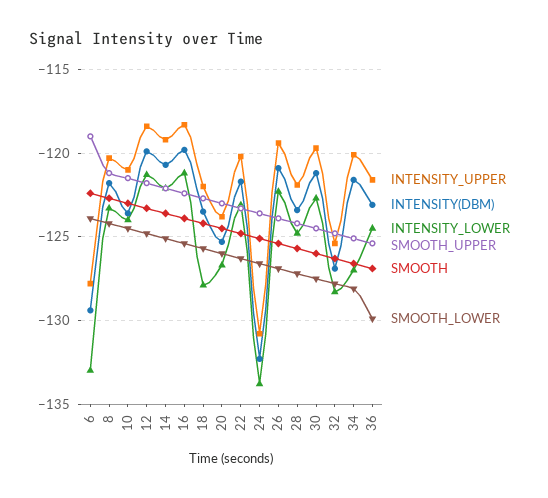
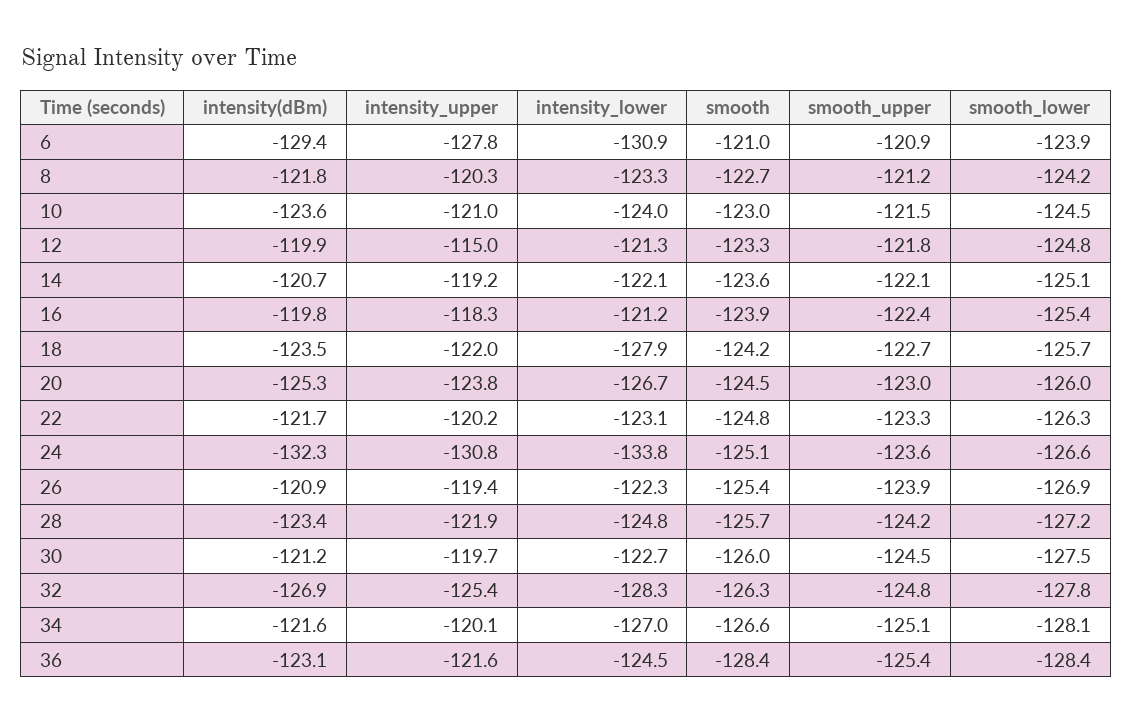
  {
    "INTENSITY_UPPER": {
      "6": -127.8,
      "8": -120.3,
      "10": -121,
-     "12": -118.5,
+     "12": -115,
      "14": -119.2,
      "16": -118.3,
      "18": -122,
      "20": -123.8,
      "22": -120.2,
      "24": -130.8,
      "26": -119.4,
      "28": -121.9,
      "30": -119.7,
      "32": -125.4,
      "34": -120.1,
      "36": -121.6
    },
    "INTENSITY(DBM)": {
      "6": -129.4,
      "8": -121.8,
      "10": -123.6,
      "12": -119.9,
      "14": -120.7,
      "16": -119.8,
      "18": -123.5,
      "20": -125.3,
      "22": -121.7,
      "24": -132.3,
      "26": -120.9,
      "28": -123.4,
      "30": -121.2,
      "32": -126.9,
      "34": -121.6,
      "36": -123.1
    },
    "INTENSITY_LOWER": {
-     "6": -133,
+     "6": -130.9,
      "8": -123.3,
      "10": -124,
      "12": -121.3,
      "14": -122.1,
      "16": -121.2,
      "18": -127.9,
      "20": -126.7,
      "22": -123.1,
      "24": -133.8,
      "26": -122.3,
      "28": -124.8,
      "30": -122.7,
      "32": -128.3,
      "34": -127,
      "36": -124.5
    },
    "SMOOTH_UPPER": {
-     "6": -119,
+     "6": -120.9,
      "8": -121.2,
      "10": -121.5,
      "12": -121.8,
      "14": -122.1,
      "16": -122.4,
      "18": -122.7,
      "20": -123,
      "22": -123.3,
      "24": -123.6,
      "26": -123.9,
      "28": -124.2,
      "30": -124.5,
      "32": -124.8,
      "34": -125.1,
      "36": -125.4
    },
    "SMOOTH": {
-     "6": -122.5,
+     "6": -121,
      "8": -122.7,
      "10": -123,
      "12": -123.3,
      "14": -123.6,
      "16": -123.9,
      "18": -124.2,
      "20": -124.5,
      "22": -124.8,
      "24": -125.1,
      "26": -125.4,
      "28": -125.7,
      "30": -126,
      "32": -126.3,
      "34": -126.6,
-     "36": -127
+     "36": -128.4
    },
    "SMOOTH_LOWER": {
      "6": -123.9,
      "8": -124.2,
      "10": -124.5,
      "12": -124.8,
      "14": -125.1,
      "16": -125.4,
      "18": -125.7,
      "20": -126,
      "22": -126.3,
      "24": -126.6,
      "26": -126.9,
      "28": -127.2,
      "30": -127.5,
      "32": -127.8,
      "34": -128.1,
-     "36": -130
+     "36": -128.4
    }
  }

